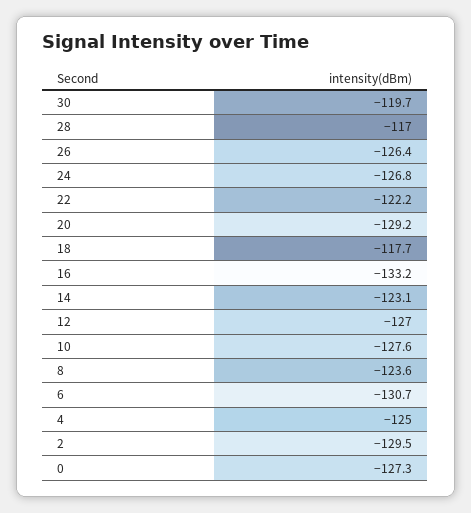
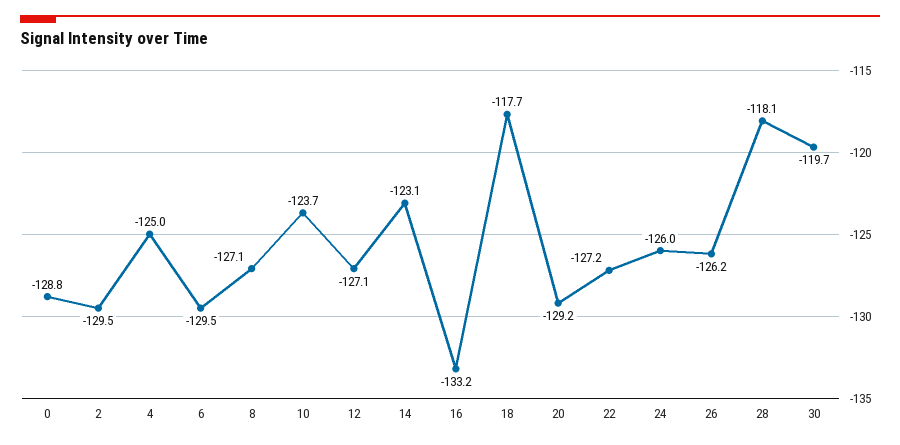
  {
    "30": -119.7,
-   "28": -117,
+   "28": -118.1,
-   "26": -126.4,
+   "26": -126.2,
-   "24": -126.8,
+   "24": -126,
-   "22": -122.2,
+   "22": -127.2,
    "20": -129.2,
    "18": -117.7,
    "16": -133.2,
    "14": -123.1,
-   "12": -127,
+   "12": -127.1,
-   "10": -127.6,
+   "10": -123.7,
-   "8": -123.6,
+   "8": -127.1,
-   "6": -130.7,
+   "6": -129.5,
    "4": -125,
    "2": -129.5,
-   "0": -127.3
+   "0": -128.8
  }

